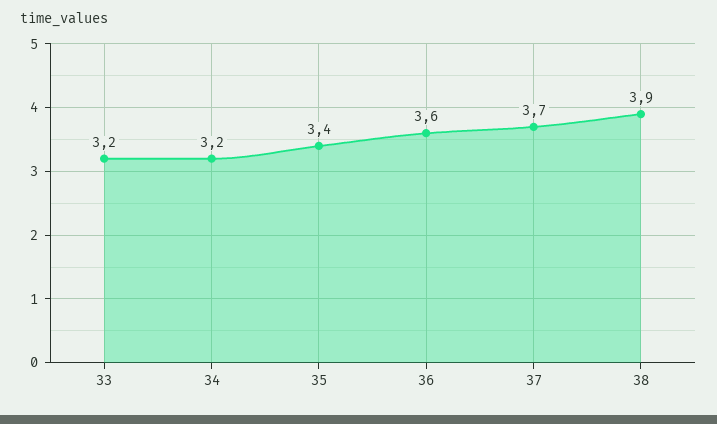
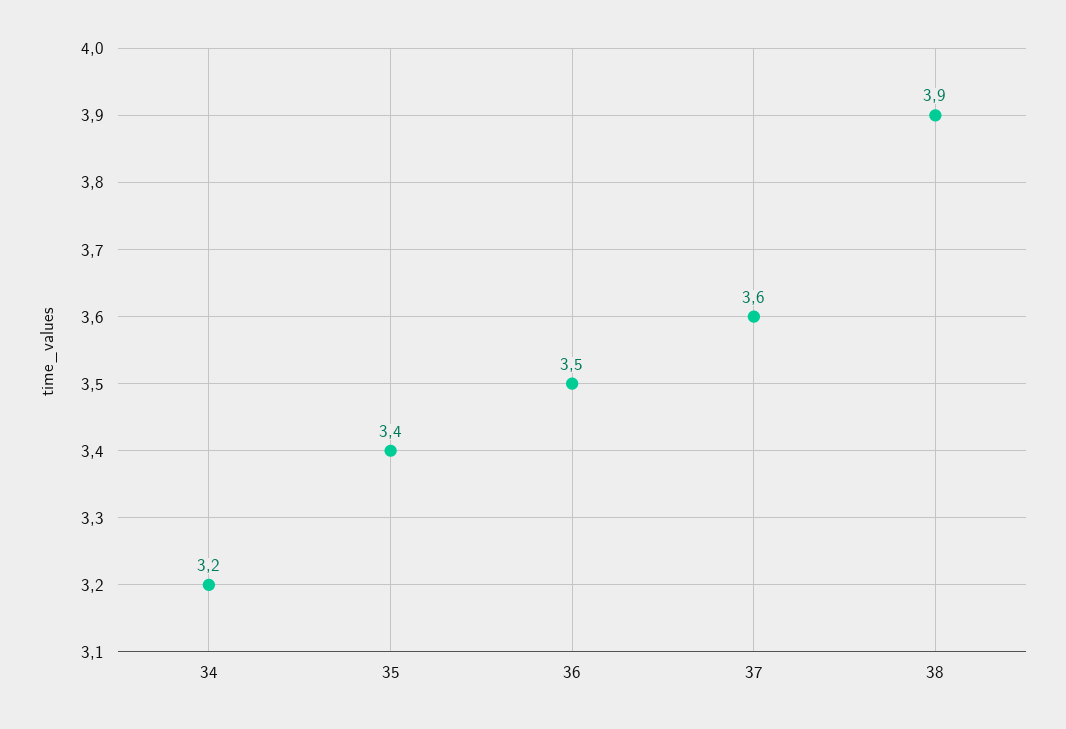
  {
-   "33": 3.2,
    "34": 3.2,
    "35": 3.4,
-   "36": 3.6,
+   "36": 3.5,
-   "37": 3.7,
+   "37": 3.6,
    "38": 3.9
  }

